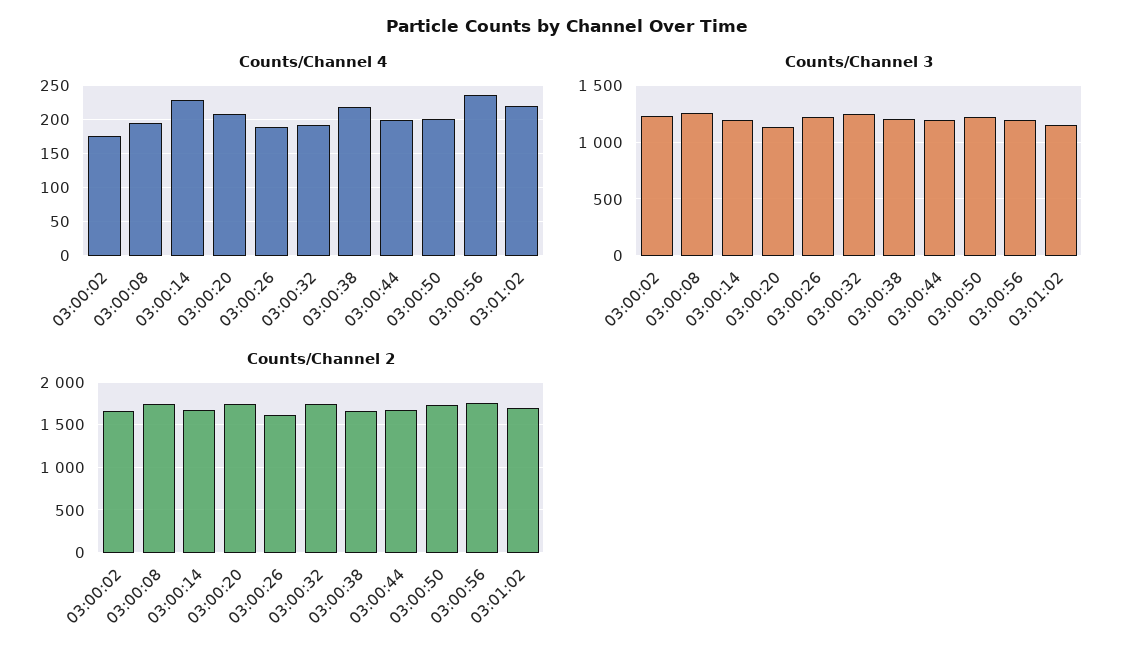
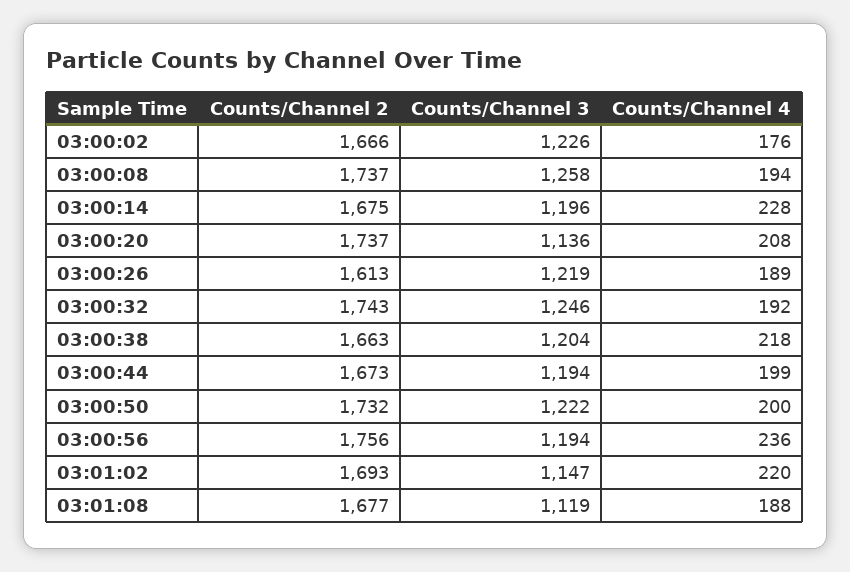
  {
    "Counts/Channel 4": {
      "03:00:02": 176,
      "03:00:08": 194,
      "03:00:14": 228,
      "03:00:20": 208,
      "03:00:26": 189,
      "03:00:32": 192,
      "03:00:38": 218,
      "03:00:44": 199,
      "03:00:50": 200,
      "03:00:56": 236,
-     "03:01:02": 220
+     "03:01:02": 220,
+     "03:01:08": 188
    },
    "Counts/Channel 3": {
      "03:00:02": 1226,
      "03:00:08": 1258,
      "03:00:14": 1196,
      "03:00:20": 1136,
      "03:00:26": 1219,
      "03:00:32": 1246,
      "03:00:38": 1204,
      "03:00:44": 1194,
      "03:00:50": 1222,
      "03:00:56": 1194,
-     "03:01:02": 1147
+     "03:01:02": 1147,
+     "03:01:08": 1119
    },
    "Counts/Channel 2": {
      "03:00:02": 1666,
      "03:00:08": 1737,
      "03:00:14": 1675,
      "03:00:20": 1737,
      "03:00:26": 1613,
      "03:00:32": 1743,
      "03:00:38": 1663,
      "03:00:44": 1673,
      "03:00:50": 1732,
      "03:00:56": 1756,
-     "03:01:02": 1693
+     "03:01:02": 1693,
+     "03:01:08": 1677
    }
  }

